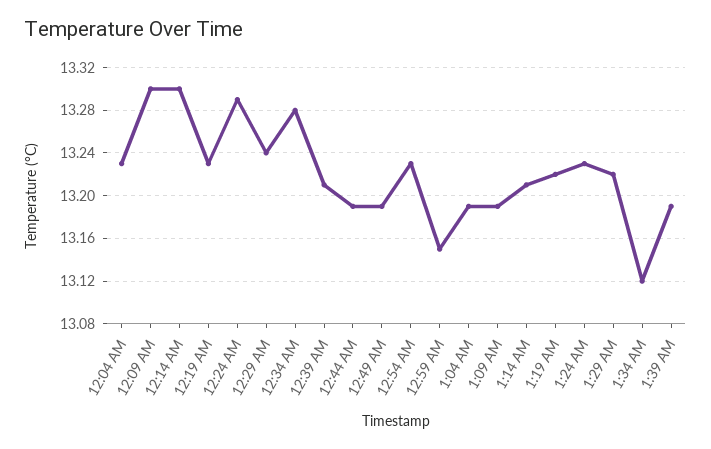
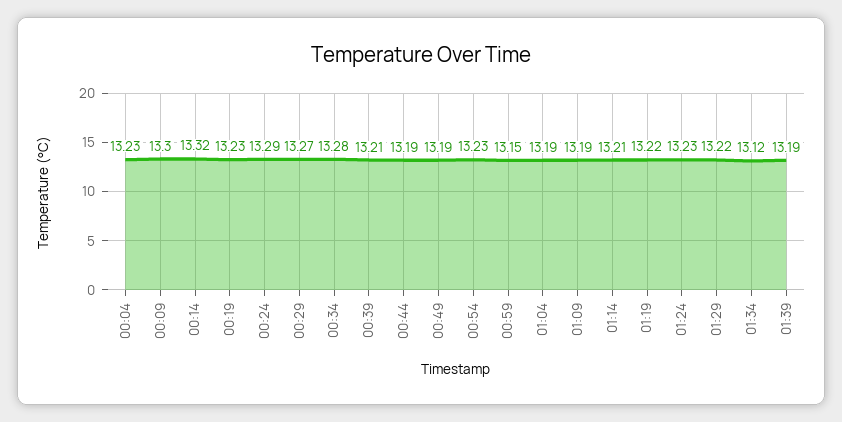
  {
    "12:04 AM": 13.23,
    "12:09 AM": 13.3,
-   "12:14 AM": 13.3,
+   "12:14 AM": 13.32,
    "12:19 AM": 13.23,
    "12:24 AM": 13.29,
-   "12:29 AM": 13.24,
+   "12:29 AM": 13.27,
    "12:34 AM": 13.28,
    "12:39 AM": 13.21,
    "12:44 AM": 13.19,
    "12:49 AM": 13.19,
    "12:54 AM": 13.23,
    "12:59 AM": 13.15,
    "1:04 AM": 13.19,
    "1:09 AM": 13.19,
    "1:14 AM": 13.21,
    "1:19 AM": 13.22,
    "1:24 AM": 13.23,
    "1:29 AM": 13.22,
    "1:34 AM": 13.12,
    "1:39 AM": 13.19
  }

